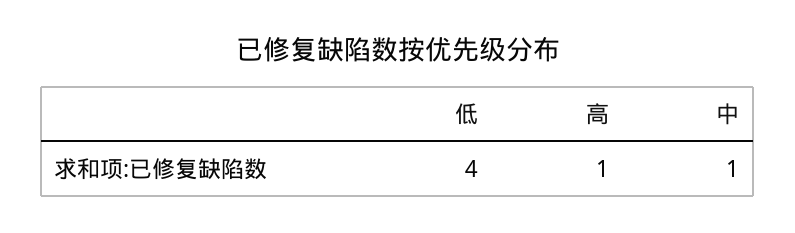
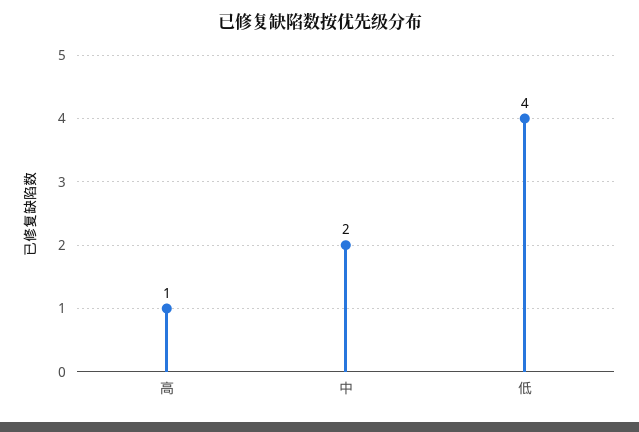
  {
    "低": 4,
    "高": 1,
-   "中": 1
+   "中": 2
  }

